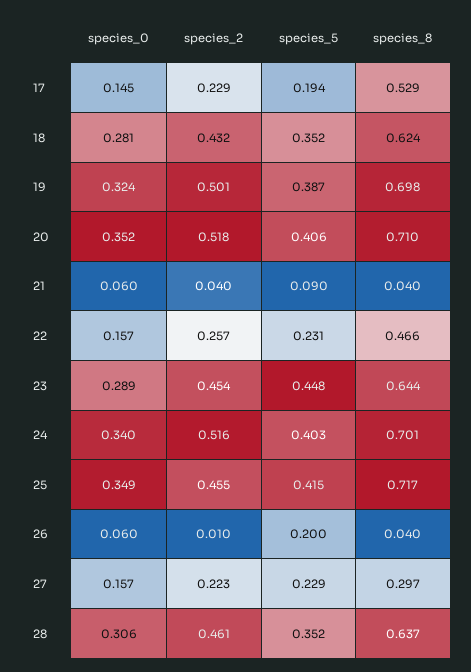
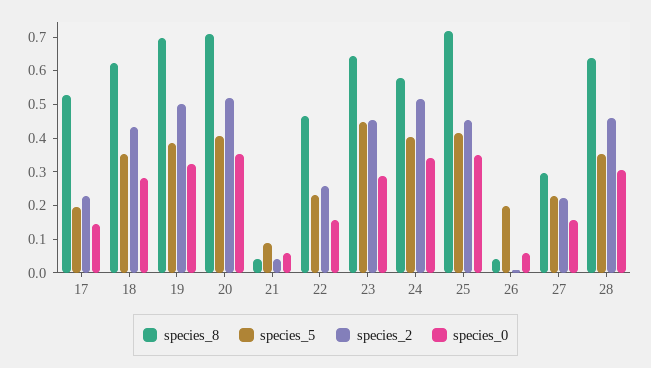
  {
    "species_0": {
      "17": 0.145,
      "18": 0.281,
      "19": 0.324,
      "20": 0.352,
      "21": 0.06,
      "22": 0.157,
      "23": 0.289,
      "24": 0.34,
      "25": 0.349,
      "26": 0.06,
      "27": 0.157,
      "28": 0.306
    },
    "species_2": {
      "17": 0.229,
      "18": 0.432,
      "19": 0.501,
      "20": 0.518,
      "21": 0.04,
      "22": 0.257,
      "23": 0.454,
      "24": 0.516,
      "25": 0.455,
      "26": 0.01,
      "27": 0.223,
      "28": 0.461
    },
    "species_5": {
      "17": 0.194,
      "18": 0.352,
      "19": 0.387,
      "20": 0.406,
      "21": 0.09,
      "22": 0.231,
      "23": 0.448,
      "24": 0.403,
      "25": 0.415,
      "26": 0.2,
      "27": 0.229,
      "28": 0.352
    },
    "species_8": {
      "17": 0.529,
      "18": 0.624,
      "19": 0.698,
      "20": 0.71,
      "21": 0.04,
      "22": 0.466,
      "23": 0.644,
-     "24": 0.701,
+     "24": 0.575,
      "25": 0.717,
      "26": 0.04,
      "27": 0.297,
      "28": 0.637
    }
  }

